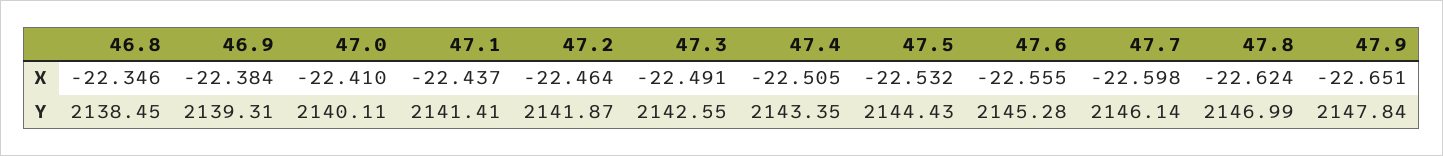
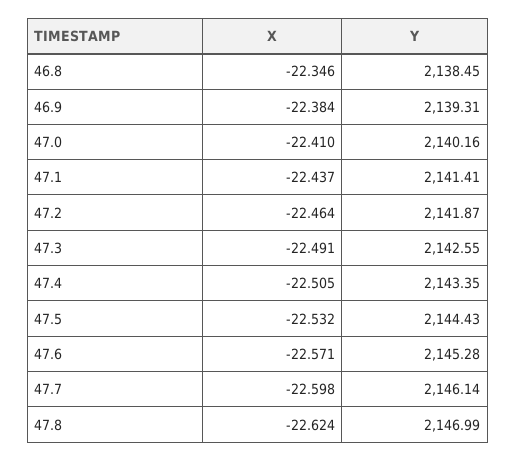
  {
    "46.8": {
      "X": -22.346,
      "Y": 2138.45
    },
    "46.9": {
      "X": -22.384,
      "Y": 2139.31
    },
    "47.0": {
      "X": -22.41,
-     "Y": 2140.11
+     "Y": 2140.16
    },
    "47.1": {
      "X": -22.437,
      "Y": 2141.41
    },
    "47.2": {
      "X": -22.464,
      "Y": 2141.87
    },
    "47.3": {
      "X": -22.491,
      "Y": 2142.55
    },
    "47.4": {
      "X": -22.505,
      "Y": 2143.35
    },
    "47.5": {
      "X": -22.532,
      "Y": 2144.43
    },
    "47.6": {
-     "X": -22.555,
+     "X": -22.571,
      "Y": 2145.28
    },
    "47.7": {
      "X": -22.598,
      "Y": 2146.14
    },
    "47.8": {
      "X": -22.624,
      "Y": 2146.99
-   },
+   }
-   "47.9": {
-     "X": -22.651,
-     "Y": 2147.84
-   }
  }

